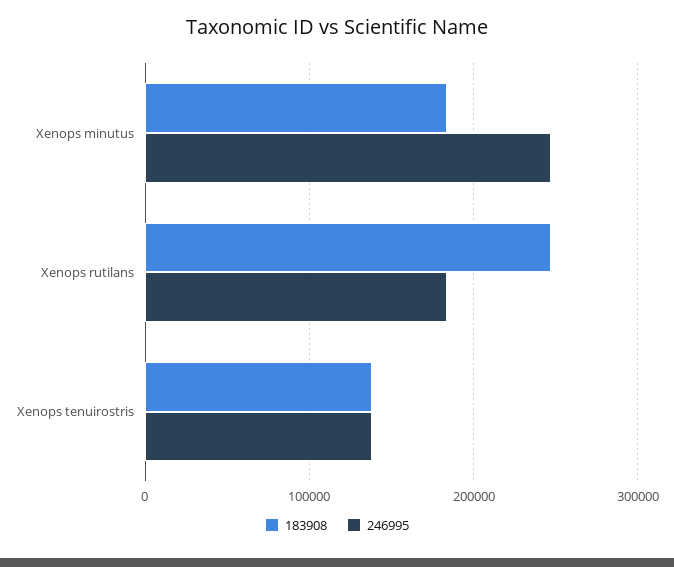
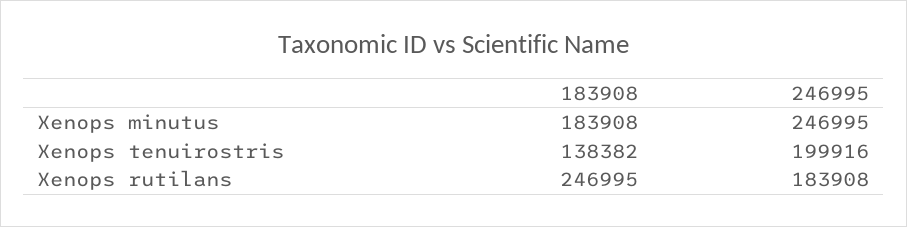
  {
    "183908": {
      "Xenops minutus": 183908,
      "Xenops rutilans": 246995,
      "Xenops tenuirostris": 138382
    },
    "246995": {
      "Xenops minutus": 246995,
      "Xenops rutilans": 183908,
-     "Xenops tenuirostris": 140000
+     "Xenops tenuirostris": 199916
    }
  }

